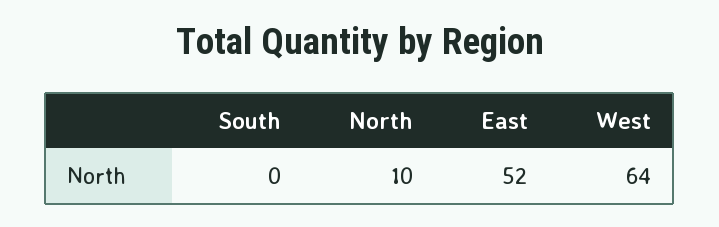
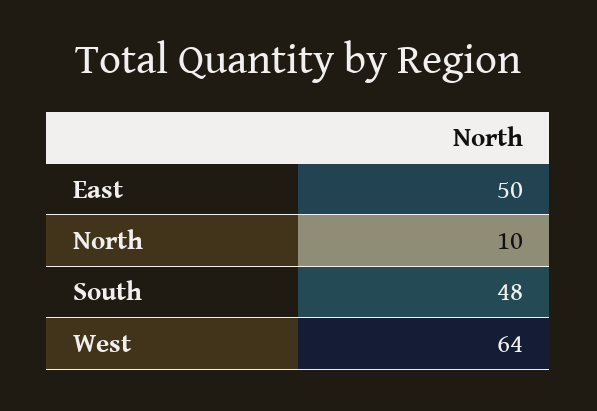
  {
-   "South": 0,
+   "South": 48,
    "North": 10,
-   "East": 52,
+   "East": 50,
    "West": 64
  }

